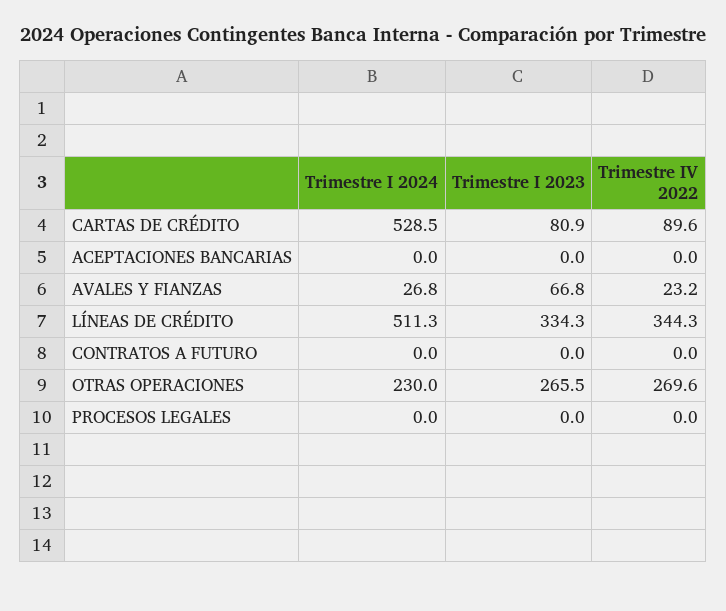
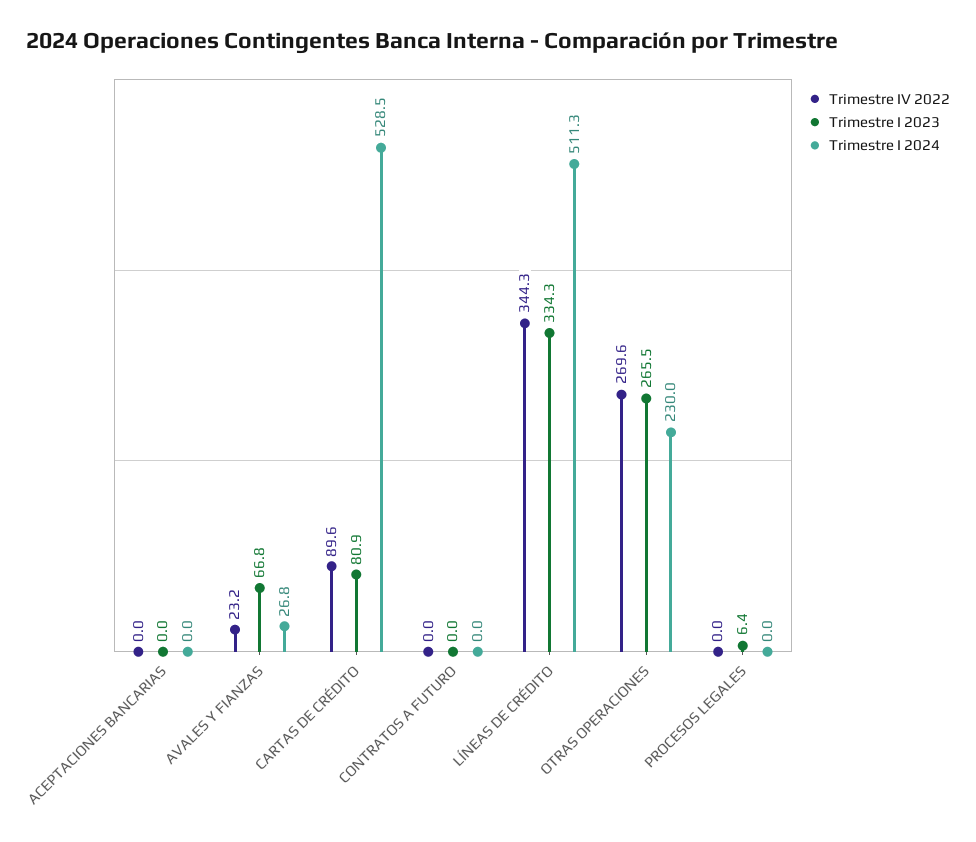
  {
    "Trimestre I 2024": {
      "CARTAS DE CRÉDITO": 528.5,
      "ACEPTACIONES BANCARIAS": 0,
      "AVALES Y FIANZAS": 26.8,
      "LÍNEAS DE CRÉDITO": 511.3,
      "CONTRATOS A FUTURO": 0,
      "OTRAS OPERACIONES": 230,
      "PROCESOS LEGALES": 0
    },
    "Trimestre I 2023": {
      "CARTAS DE CRÉDITO": 80.9,
      "ACEPTACIONES BANCARIAS": 0,
      "AVALES Y FIANZAS": 66.8,
      "LÍNEAS DE CRÉDITO": 334.3,
      "CONTRATOS A FUTURO": 0,
      "OTRAS OPERACIONES": 265.5,
-     "PROCESOS LEGALES": 0
+     "PROCESOS LEGALES": 6.4
    },
    "Trimestre IV 2022": {
      "CARTAS DE CRÉDITO": 89.6,
      "ACEPTACIONES BANCARIAS": 0,
      "AVALES Y FIANZAS": 23.2,
      "LÍNEAS DE CRÉDITO": 344.3,
      "CONTRATOS A FUTURO": 0,
      "OTRAS OPERACIONES": 269.6,
      "PROCESOS LEGALES": 0
    }
  }

